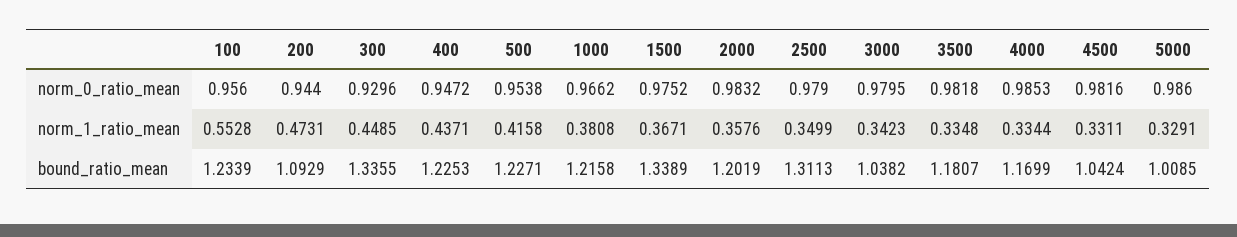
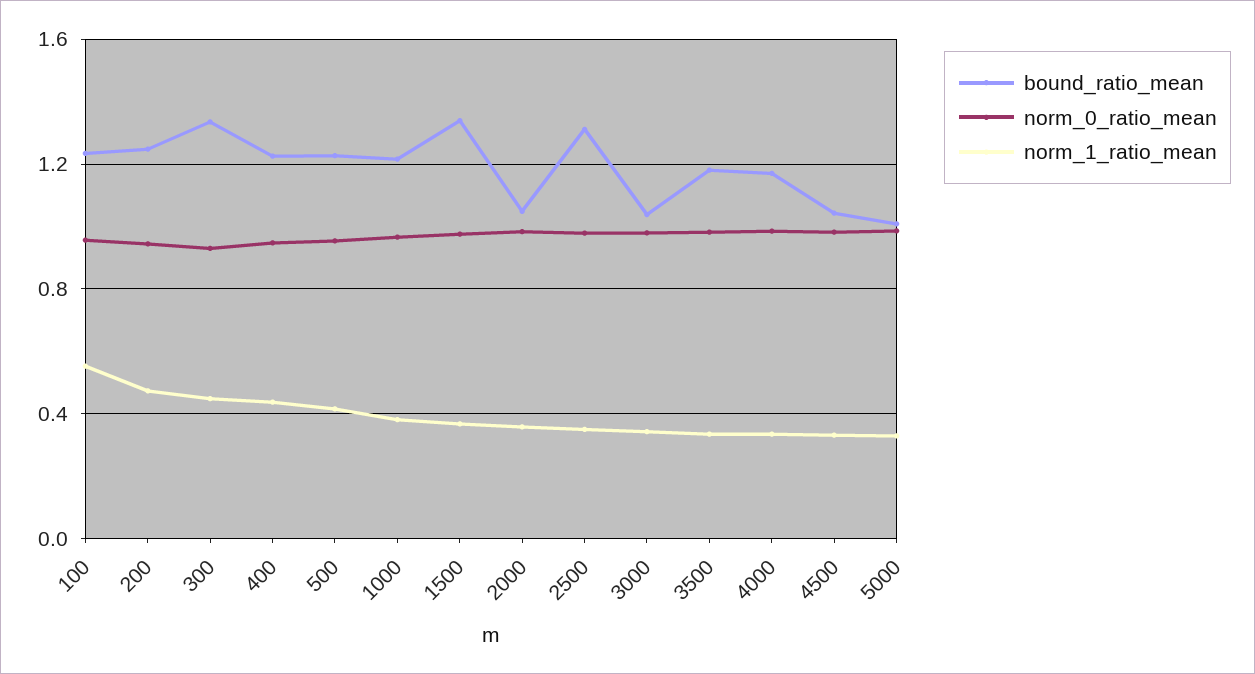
  {
    "norm_0_ratio_mean": {
      "100": 0.956,
      "200": 0.944,
      "300": 0.9296,
      "400": 0.9472,
      "500": 0.9538,
      "1000": 0.9662,
      "1500": 0.9752,
      "2000": 0.9832,
      "2500": 0.979,
      "3000": 0.9795,
      "3500": 0.9818,
      "4000": 0.9853,
      "4500": 0.9816,
      "5000": 0.986
    },
    "norm_1_ratio_mean": {
      "100": 0.5528,
      "200": 0.4731,
      "300": 0.4485,
      "400": 0.4371,
      "500": 0.4158,
      "1000": 0.3808,
      "1500": 0.3671,
      "2000": 0.3576,
      "2500": 0.3499,
      "3000": 0.3423,
      "3500": 0.3348,
      "4000": 0.3344,
      "4500": 0.3311,
      "5000": 0.3291
    },
    "bound_ratio_mean": {
      "100": 1.2339,
-     "200": 1.0929,
+     "200": 1.25,
      "300": 1.3355,
      "400": 1.2253,
      "500": 1.2271,
      "1000": 1.2158,
      "1500": 1.3389,
-     "2000": 1.2019,
+     "2000": 1.05,
      "2500": 1.3113,
      "3000": 1.0382,
      "3500": 1.1807,
      "4000": 1.1699,
      "4500": 1.0424,
      "5000": 1.0085
    }
  }

